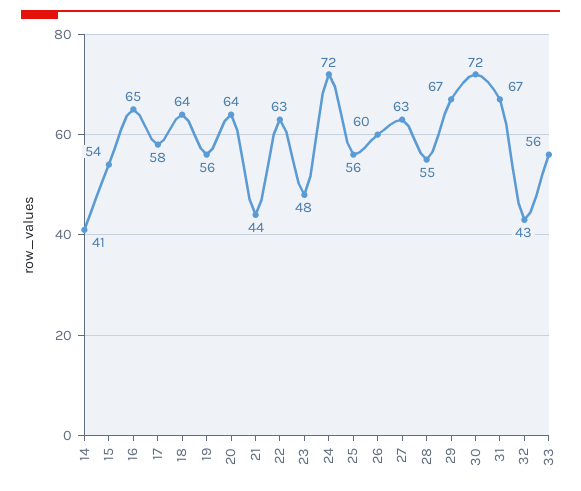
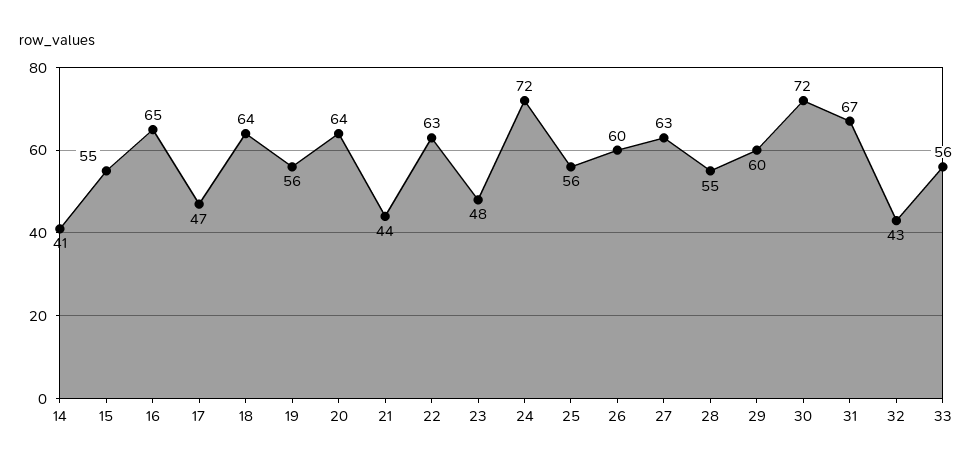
  {
    "14": 41,
-   "15": 54,
+   "15": 55,
    "16": 65,
-   "17": 58,
+   "17": 47,
    "18": 64,
    "19": 56,
    "20": 64,
    "21": 44,
    "22": 63,
    "23": 48,
    "24": 72,
    "25": 56,
    "26": 60,
    "27": 63,
    "28": 55,
-   "29": 67,
+   "29": 60,
    "30": 72,
    "31": 67,
    "32": 43,
    "33": 56
  }

